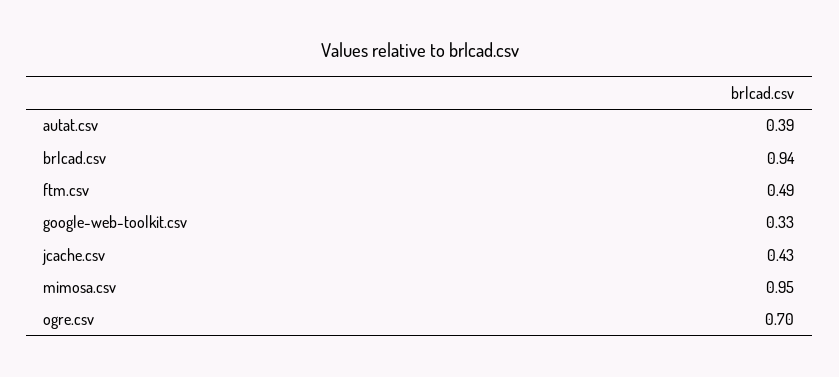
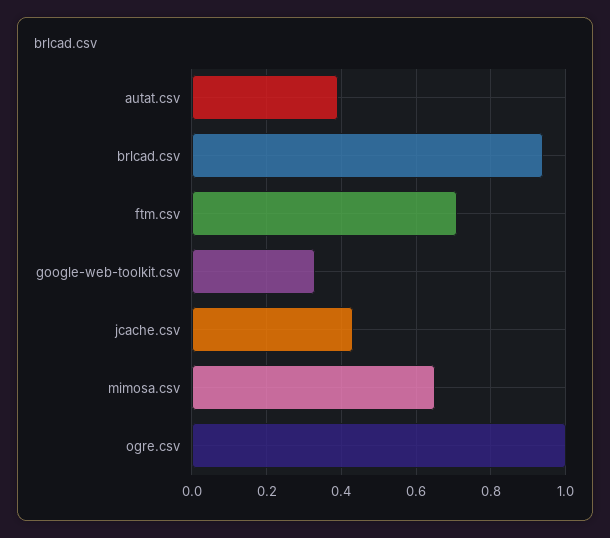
  {
    "autat.csv": 0.39,
    "brlcad.csv": 0.94,
-   "ftm.csv": 0.49,
+   "ftm.csv": 0.7,
    "google-web-toolkit.csv": 0.33,
    "jcache.csv": 0.43,
-   "mimosa.csv": 0.95,
+   "mimosa.csv": 0.65,
-   "ogre.csv": 0.7
+   "ogre.csv": 1
  }

